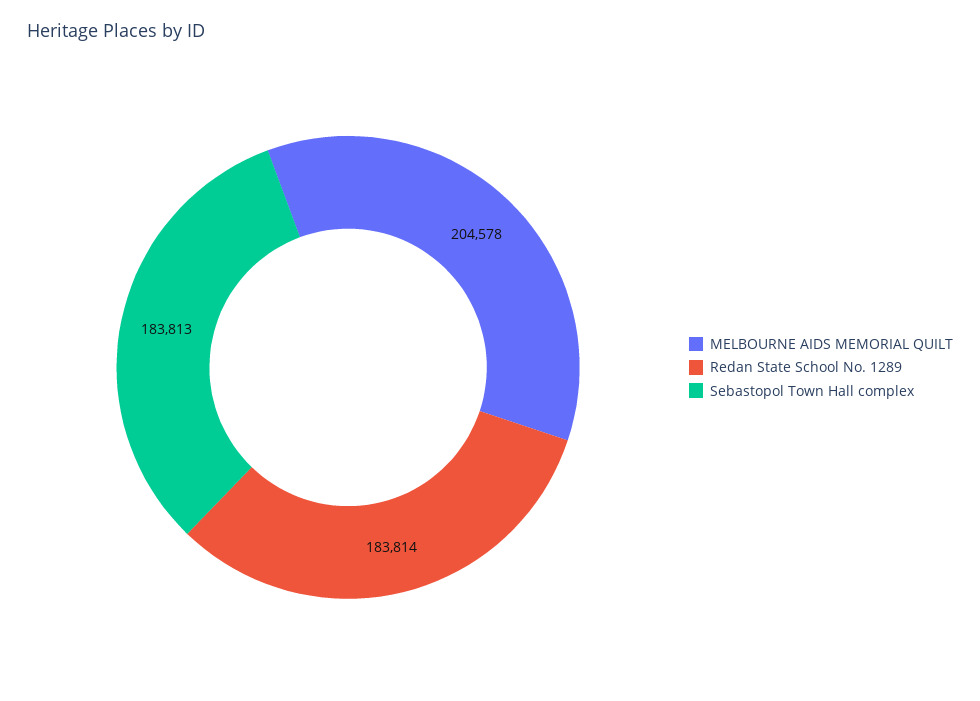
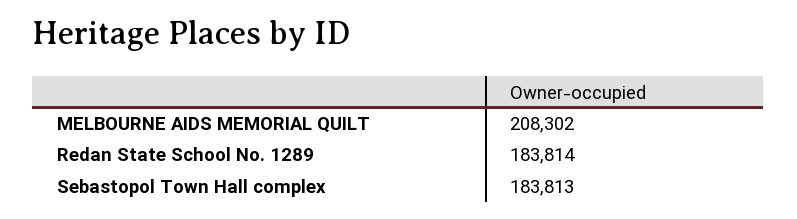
  {
-   "MELBOURNE AIDS MEMORIAL QUILT": 204578,
+   "MELBOURNE AIDS MEMORIAL QUILT": 208302,
    "Redan State School No. 1289": 183814,
    "Sebastopol Town Hall complex": 183813
  }

